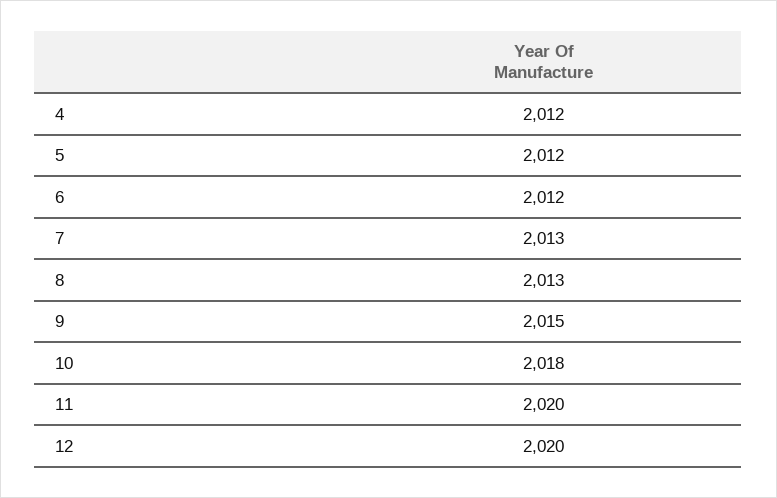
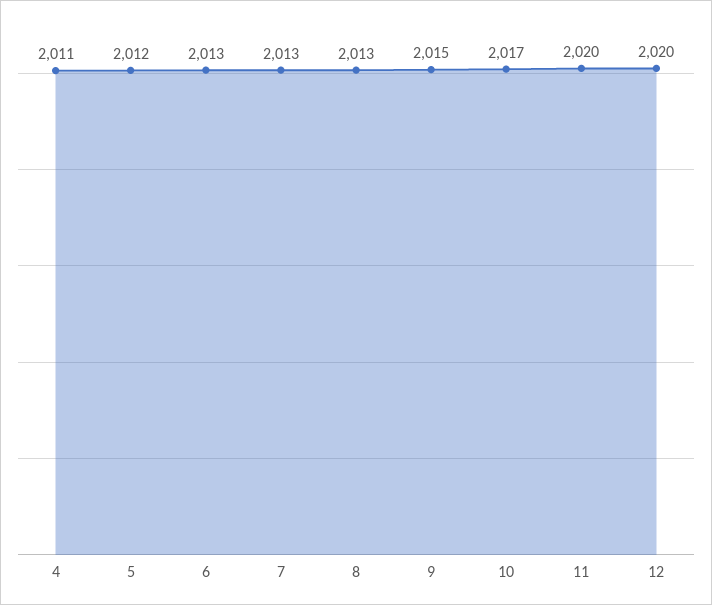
  {
-   "4": 2012,
+   "4": 2011,
    "5": 2012,
-   "6": 2012,
+   "6": 2013,
    "7": 2013,
    "8": 2013,
    "9": 2015,
-   "10": 2018,
+   "10": 2017,
    "11": 2020,
    "12": 2020
  }

